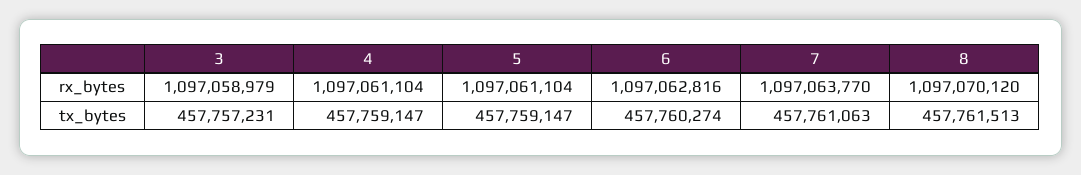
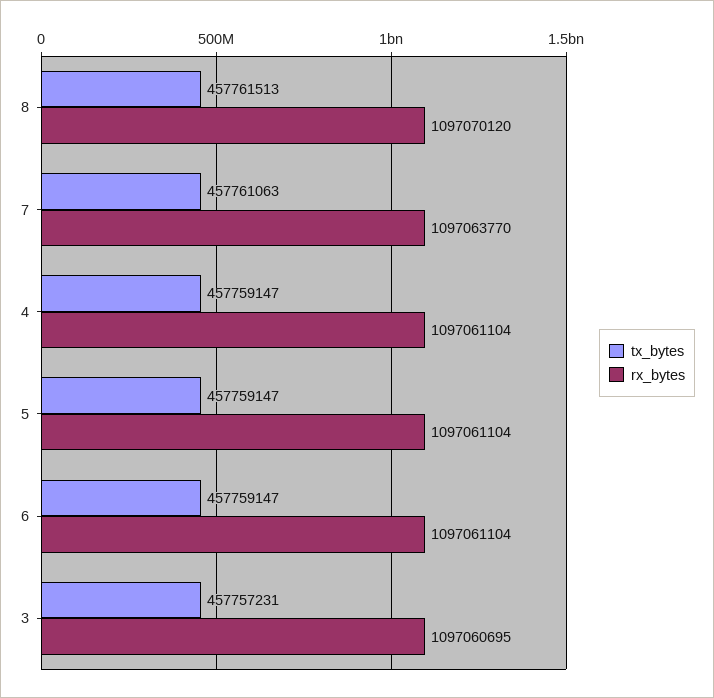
  {
    "rx_bytes": {
-     "3": 1097058979,
+     "3": 1097060695,
      "4": 1097061104,
      "5": 1097061104,
-     "6": 1097062816,
+     "6": 1097061104,
      "7": 1097063770,
      "8": 1097070120
    },
    "tx_bytes": {
      "3": 457757231,
      "4": 457759147,
      "5": 457759147,
-     "6": 457760274,
+     "6": 457759147,
      "7": 457761063,
      "8": 457761513
    }
  }

